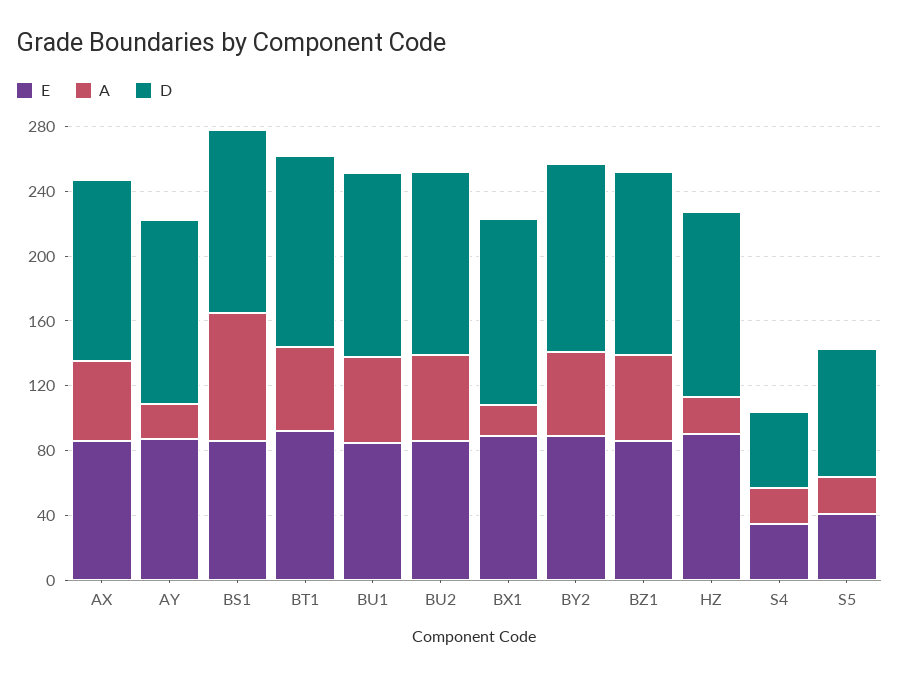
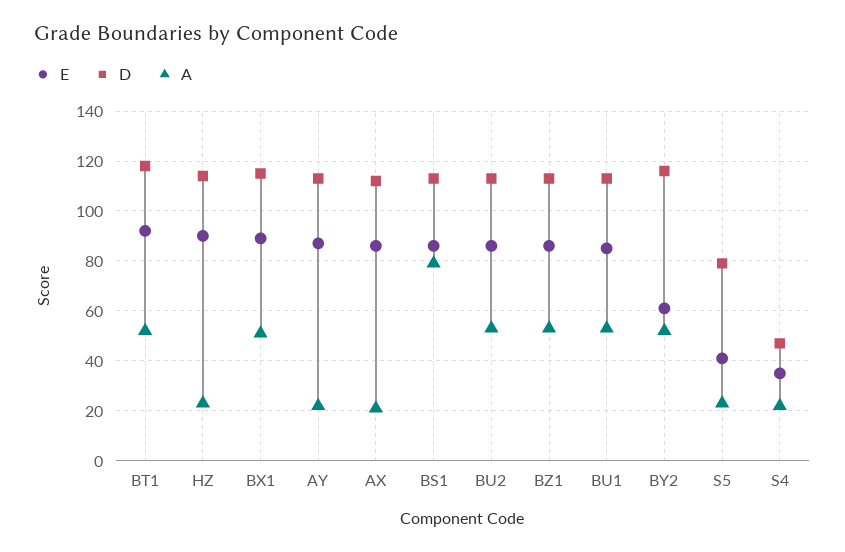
  {
    "E": {
      "AX": 85,
      "AY": 85,
      "BS1": 85,
      "BT1": 90,
      "BU1": 85,
      "BU2": 85,
      "BX1": 90,
-     "BY2": 90,
+     "BY2": 60,
      "BZ1": 85,
      "HZ": 90,
      "S4": 35,
      "S5": 40
    },
    "A": {
-     "AX": 50,
+     "AX": 20,
      "AY": 20,
      "BS1": 80,
      "BT1": 50,
      "BU1": 55,
      "BU2": 55,
-     "BX1": 20,
+     "BX1": 50,
      "BY2": 50,
      "BZ1": 55,
      "HZ": 25,
      "S4": 20,
      "S5": 25
    },
    "D": {
      "AX": 110,
      "AY": 115,
      "BS1": 115,
      "BT1": 120,
      "BU1": 115,
      "BU2": 115,
      "BX1": 115,
      "BY2": 115,
      "BZ1": 115,
      "HZ": 115,
      "S4": 45,
      "S5": 80
    }
  }

